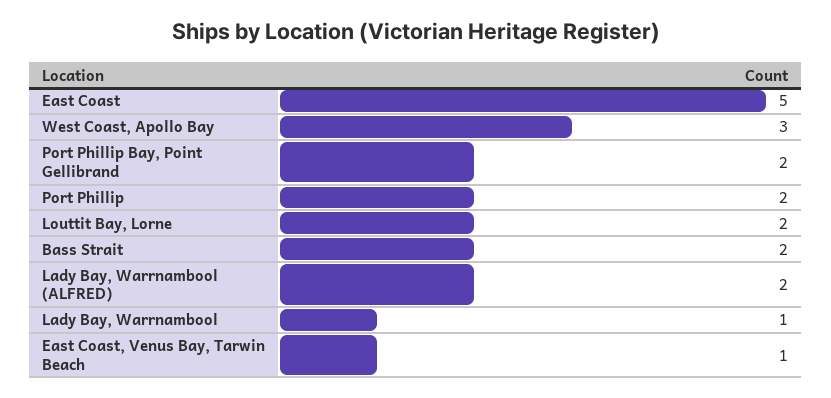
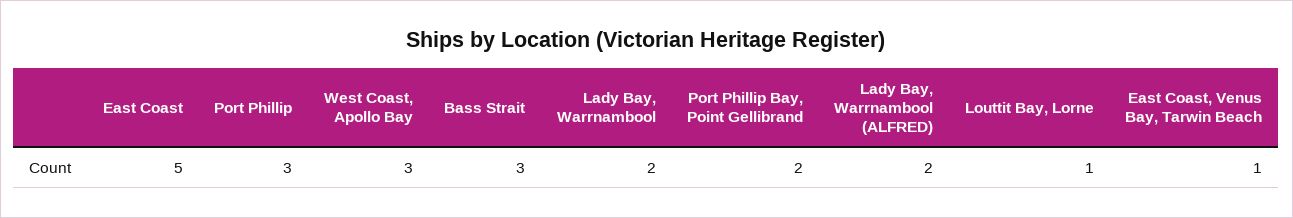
  {
    "East Coast": 5,
    "West Coast, Apollo Bay": 3,
    "Port Phillip Bay, Point Gellibrand": 2,
-   "Port Phillip": 2,
+   "Port Phillip": 3,
-   "Louttit Bay, Lorne": 2,
+   "Louttit Bay, Lorne": 1,
-   "Bass Strait": 2,
+   "Bass Strait": 3,
    "Lady Bay, Warrnambool (ALFRED)": 2,
-   "Lady Bay, Warrnambool": 1,
+   "Lady Bay, Warrnambool": 2,
    "East Coast, Venus Bay, Tarwin Beach": 1
  }

